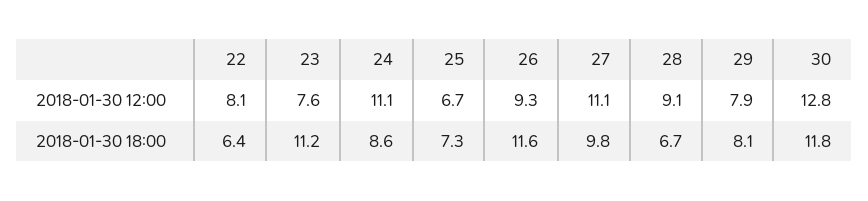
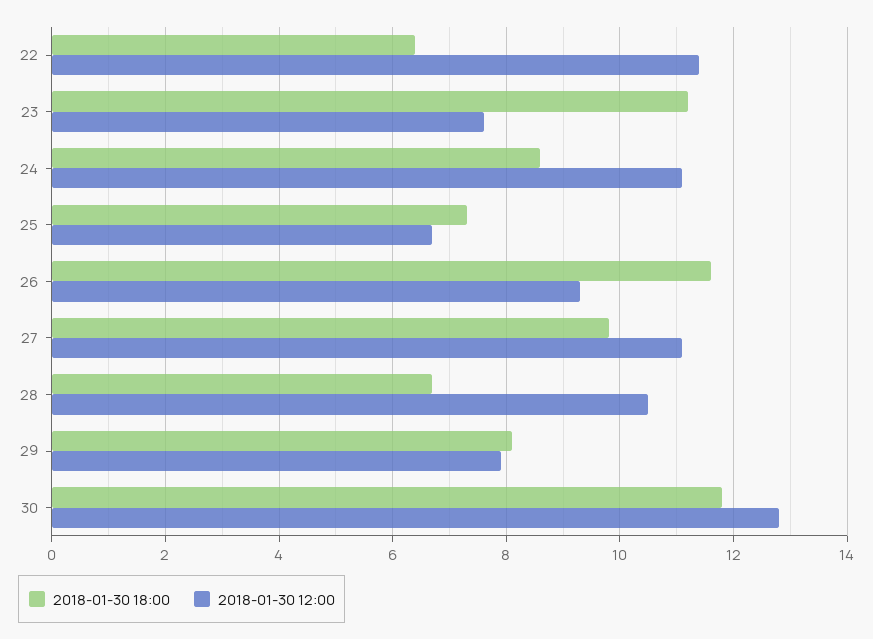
  {
    "2018-01-30 12:00": {
-     "22": 8.1,
+     "22": 11.5,
      "23": 7.6,
      "24": 11.1,
      "25": 6.7,
      "26": 9.3,
      "27": 11.1,
-     "28": 9.1,
+     "28": 10.5,
      "29": 7.9,
      "30": 12.8
    },
    "2018-01-30 18:00": {
      "22": 6.4,
      "23": 11.2,
      "24": 8.6,
      "25": 7.3,
      "26": 11.6,
      "27": 9.8,
      "28": 6.7,
      "29": 8.1,
      "30": 11.8
    }
  }

